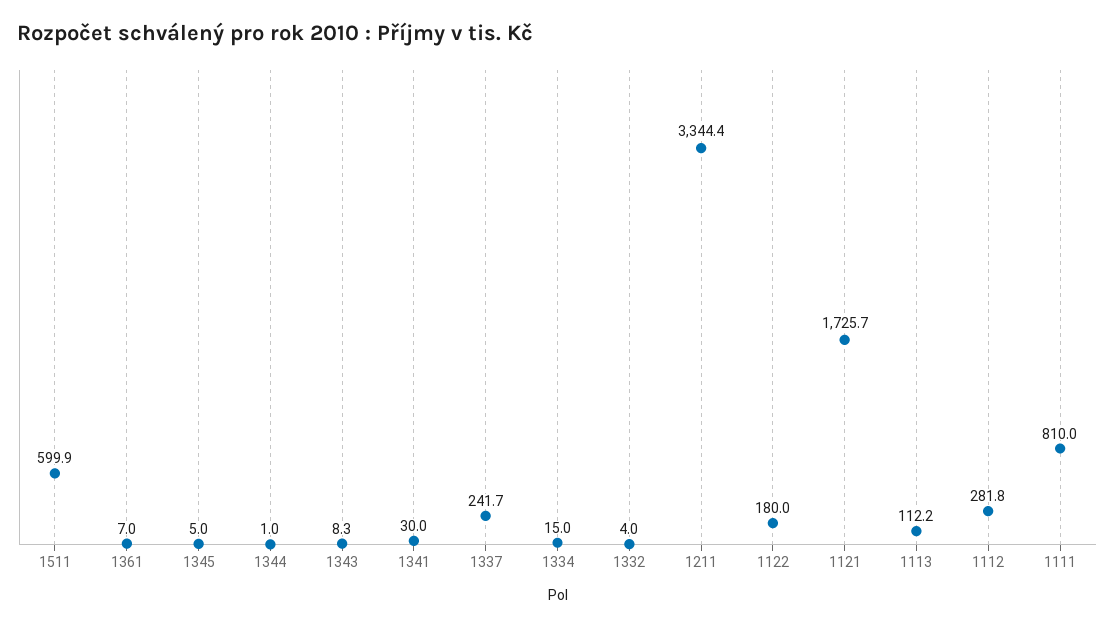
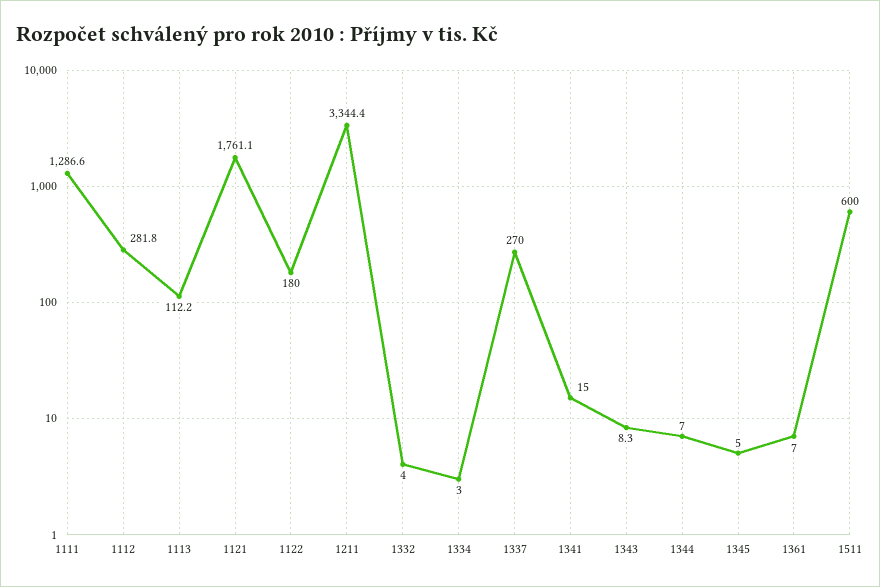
  {
-   "1511": 599.9,
+   "1511": 600,
    "1361": 7,
    "1345": 5,
-   "1344": 1,
+   "1344": 7,
    "1343": 8.3,
-   "1341": 30,
+   "1341": 15,
-   "1337": 241.7,
+   "1337": 270,
-   "1334": 15,
+   "1334": 3,
    "1332": 4,
    "1211": 3344.4,
    "1122": 180,
-   "1121": 1725.7,
+   "1121": 1761.1,
    "1113": 112.2,
    "1112": 281.8,
-   "1111": 810
+   "1111": 1286.6
  }

